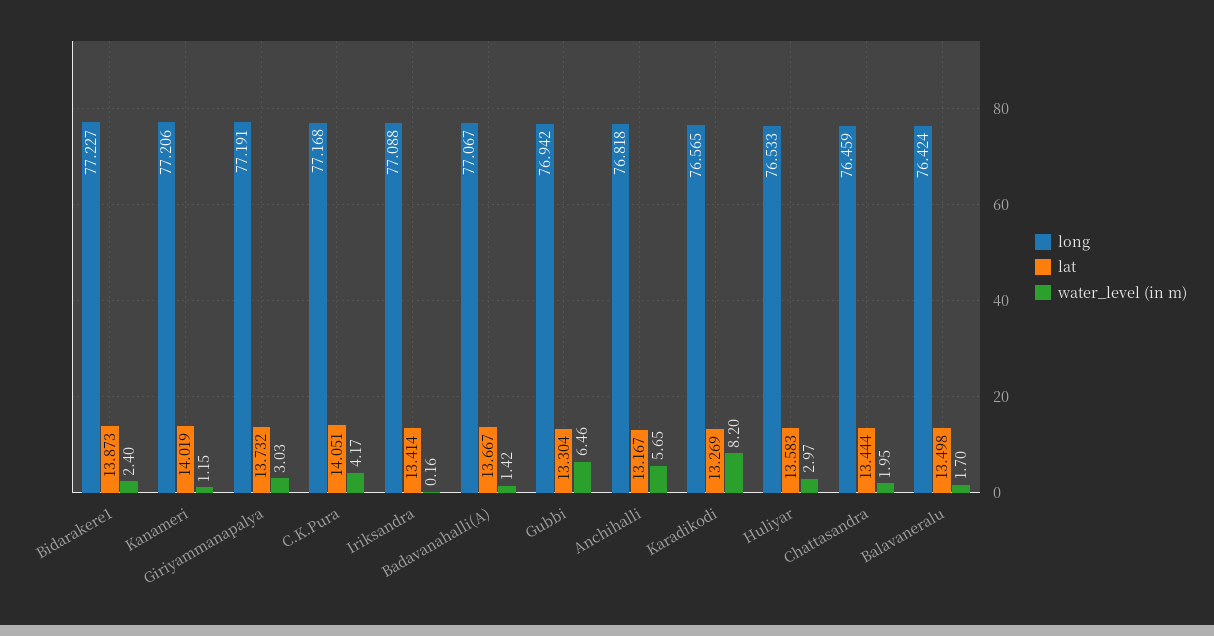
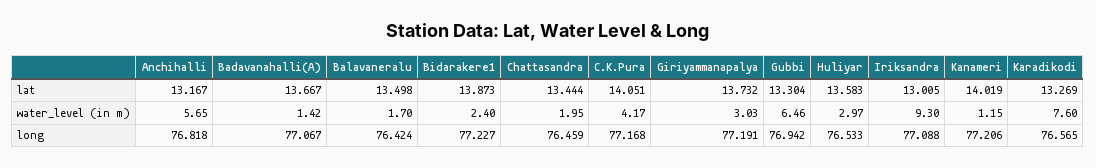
  {
    "long": {
      "Bidarakere1": 77.227,
      "Kanameri": 77.206,
      "Giriyammanapalya": 77.191,
      "C.K.Pura": 77.168,
      "Iriksandra": 77.088,
      "Badavanahalli(A)": 77.067,
      "Gubbi": 76.942,
      "Anchihalli": 76.818,
      "Karadikodi": 76.565,
      "Huliyar": 76.533,
      "Chattasandra": 76.459,
      "Balavaneralu": 76.424
    },
    "lat": {
      "Bidarakere1": 13.873,
      "Kanameri": 14.019,
      "Giriyammanapalya": 13.732,
      "C.K.Pura": 14.051,
-     "Iriksandra": 13.414,
+     "Iriksandra": 13.005,
      "Badavanahalli(A)": 13.667,
      "Gubbi": 13.304,
      "Anchihalli": 13.167,
      "Karadikodi": 13.269,
      "Huliyar": 13.583,
      "Chattasandra": 13.444,
      "Balavaneralu": 13.498
    },
    "water_level (in m)": {
      "Bidarakere1": 2.4,
      "Kanameri": 1.15,
      "Giriyammanapalya": 3.03,
      "C.K.Pura": 4.17,
-     "Iriksandra": 0.16,
+     "Iriksandra": 9.3,
      "Badavanahalli(A)": 1.42,
      "Gubbi": 6.46,
      "Anchihalli": 5.65,
-     "Karadikodi": 8.2,
+     "Karadikodi": 7.6,
      "Huliyar": 2.97,
      "Chattasandra": 1.95,
      "Balavaneralu": 1.7
    }
  }

